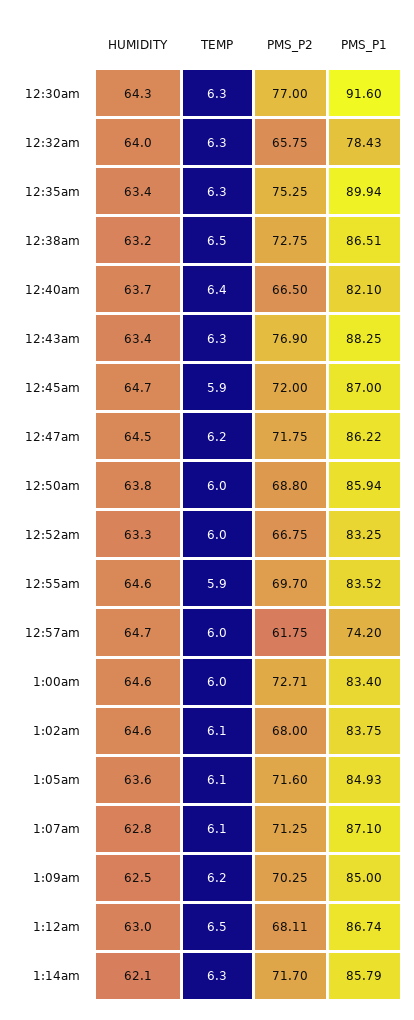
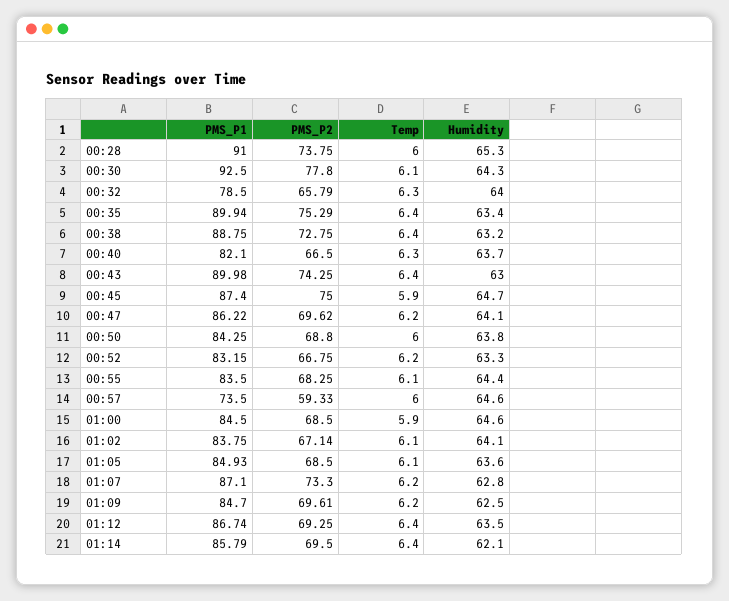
  {
    "HUMIDITY": {
      "12:30am": 64.3,
      "12:32am": 64,
      "12:35am": 63.4,
      "12:38am": 63.2,
      "12:40am": 63.7,
-     "12:43am": 63.4,
+     "12:43am": 63,
      "12:45am": 64.7,
-     "12:47am": 64.5,
+     "12:47am": 64.1,
      "12:50am": 63.8,
      "12:52am": 63.3,
-     "12:55am": 64.6,
+     "12:55am": 64.4,
-     "12:57am": 64.7,
+     "12:57am": 64.6,
      "1:00am": 64.6,
-     "1:02am": 64.6,
+     "1:02am": 64.1,
      "1:05am": 63.6,
      "1:07am": 62.8,
      "1:09am": 62.5,
-     "1:12am": 63,
+     "1:12am": 63.5,
-     "1:14am": 62.1
+     "1:14am": 62.1,
+     "00:28": 65.3
    },
    "TEMP": {
-     "12:30am": 6.3,
+     "12:30am": 6.1,
      "12:32am": 6.3,
-     "12:35am": 6.3,
+     "12:35am": 6.4,
-     "12:38am": 6.5,
+     "12:38am": 6.4,
-     "12:40am": 6.4,
+     "12:40am": 6.3,
-     "12:43am": 6.3,
+     "12:43am": 6.4,
      "12:45am": 5.9,
      "12:47am": 6.2,
      "12:50am": 6,
-     "12:52am": 6,
+     "12:52am": 6.2,
-     "12:55am": 5.9,
+     "12:55am": 6.1,
      "12:57am": 6,
-     "1:00am": 6,
+     "1:00am": 5.9,
      "1:02am": 6.1,
      "1:05am": 6.1,
-     "1:07am": 6.1,
+     "1:07am": 6.2,
      "1:09am": 6.2,
-     "1:12am": 6.5,
+     "1:12am": 6.4,
-     "1:14am": 6.3
+     "1:14am": 6.4,
+     "00:28": 6
    },
    "PMS_P2": {
-     "12:30am": 77,
+     "12:30am": 77.8,
-     "12:32am": 65.75,
+     "12:32am": 65.79,
-     "12:35am": 75.25,
+     "12:35am": 75.29,
      "12:38am": 72.75,
      "12:40am": 66.5,
-     "12:43am": 76.9,
+     "12:43am": 74.25,
-     "12:45am": 72,
+     "12:45am": 75,
-     "12:47am": 71.75,
+     "12:47am": 69.62,
      "12:50am": 68.8,
      "12:52am": 66.75,
-     "12:55am": 69.7,
+     "12:55am": 68.25,
-     "12:57am": 61.75,
+     "12:57am": 59.33,
-     "1:00am": 72.71,
+     "1:00am": 68.5,
-     "1:02am": 68,
+     "1:02am": 67.14,
-     "1:05am": 71.6,
+     "1:05am": 68.5,
-     "1:07am": 71.25,
+     "1:07am": 73.3,
-     "1:09am": 70.25,
+     "1:09am": 69.61,
-     "1:12am": 68.11,
+     "1:12am": 69.25,
-     "1:14am": 71.7
+     "1:14am": 69.5,
+     "00:28": 73.75
    },
    "PMS_P1": {
-     "12:30am": 91.6,
+     "12:30am": 92.5,
-     "12:32am": 78.43,
+     "12:32am": 78.5,
      "12:35am": 89.94,
-     "12:38am": 86.51,
+     "12:38am": 88.75,
      "12:40am": 82.1,
-     "12:43am": 88.25,
+     "12:43am": 89.98,
-     "12:45am": 87,
+     "12:45am": 87.4,
      "12:47am": 86.22,
-     "12:50am": 85.94,
+     "12:50am": 84.25,
-     "12:52am": 83.25,
+     "12:52am": 83.15,
-     "12:55am": 83.52,
+     "12:55am": 83.5,
-     "12:57am": 74.2,
+     "12:57am": 73.5,
-     "1:00am": 83.4,
+     "1:00am": 84.5,
      "1:02am": 83.75,
      "1:05am": 84.93,
      "1:07am": 87.1,
-     "1:09am": 85,
+     "1:09am": 84.7,
      "1:12am": 86.74,
-     "1:14am": 85.79
+     "1:14am": 85.79,
+     "00:28": 91
    }
  }

